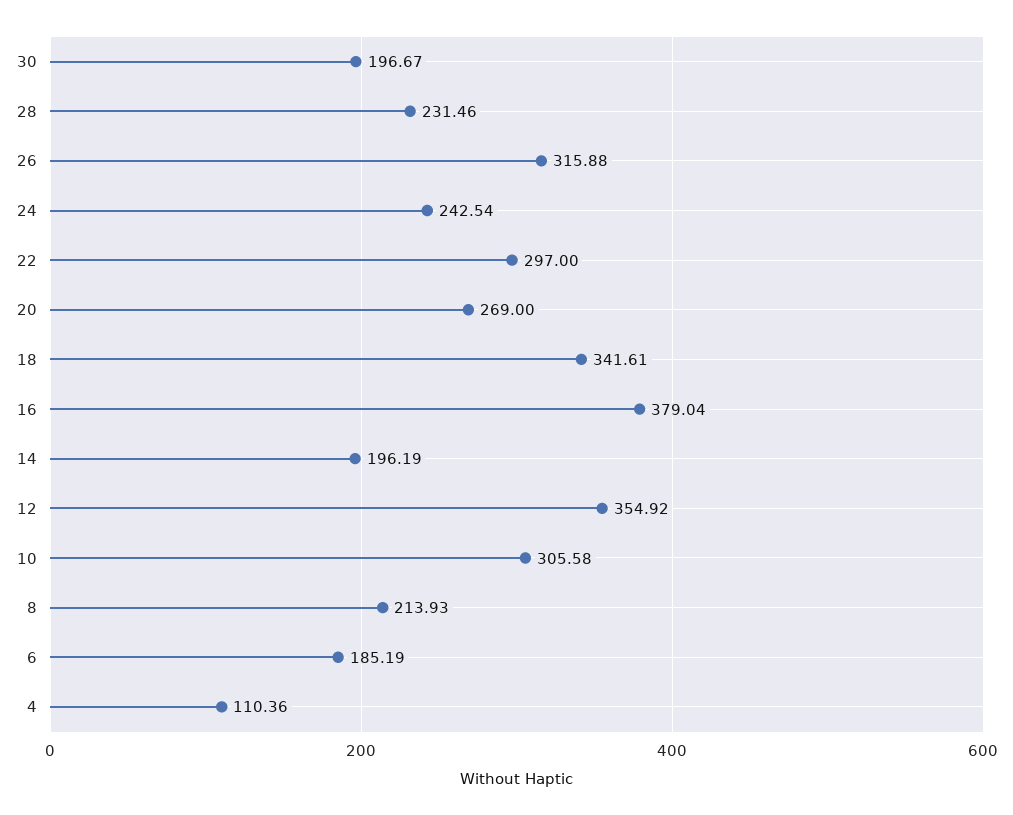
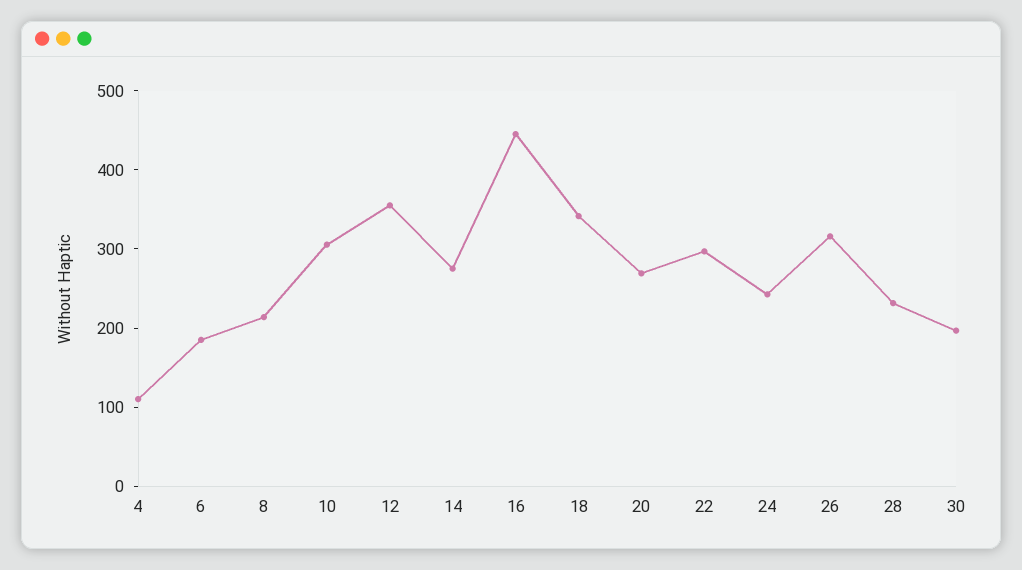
  {
    "30": 196.67,
    "28": 231.46,
    "26": 315.88,
    "24": 242.54,
    "22": 297,
    "20": 269,
    "18": 341.61,
-   "16": 379.04,
+   "16": 440,
-   "14": 196.19,
+   "14": 280,
    "12": 354.92,
    "10": 305.58,
    "8": 213.93,
    "6": 185.19,
    "4": 110.36
  }

